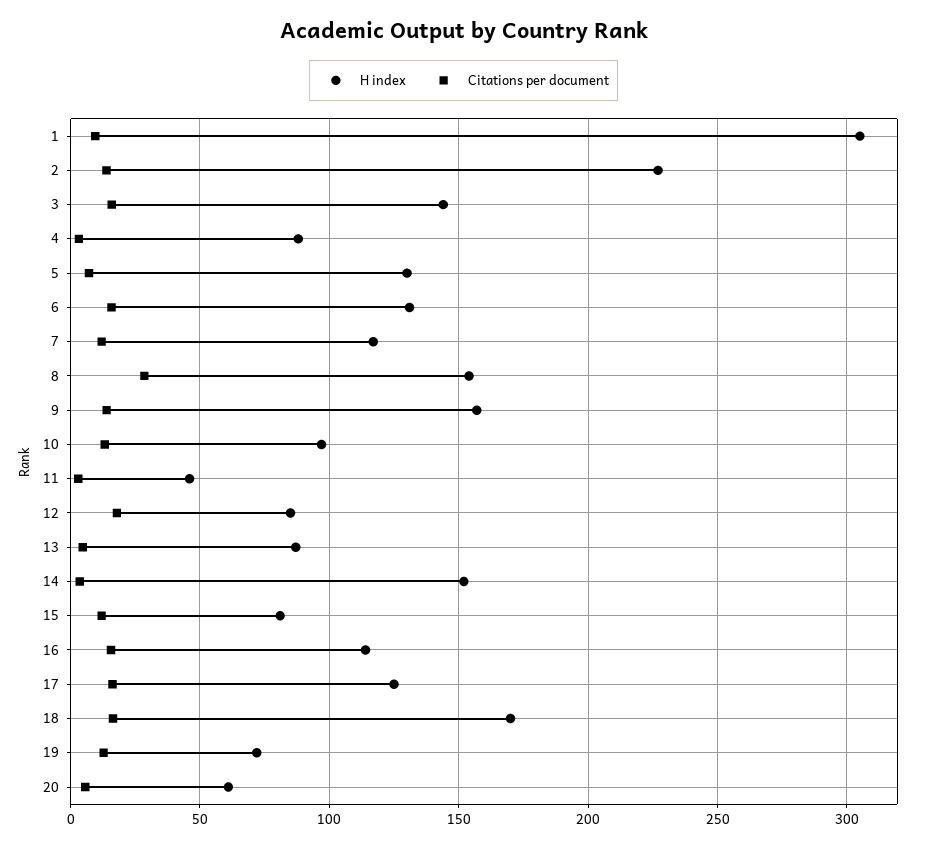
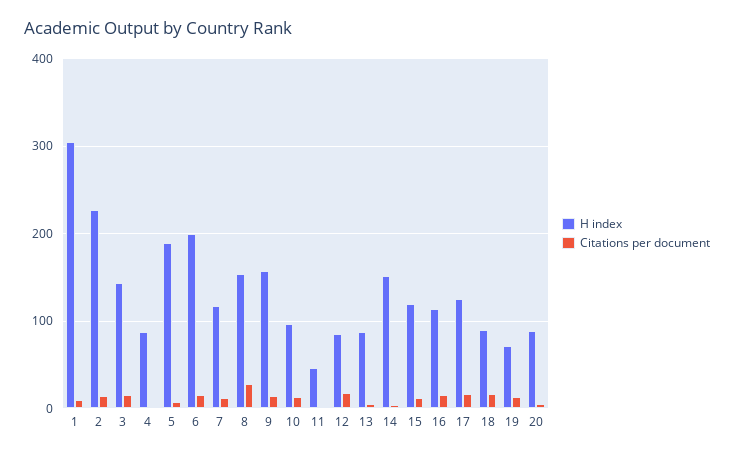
  {
    "H index": {
      "1": 305,
      "2": 225,
      "3": 145,
      "4": 90,
-     "5": 130,
+     "5": 190,
-     "6": 130,
+     "6": 200,
      "7": 115,
      "8": 155,
      "9": 155,
      "10": 95,
      "11": 45,
      "12": 85,
      "13": 85,
      "14": 150,
-     "15": 80,
+     "15": 120,
      "16": 115,
      "17": 125,
-     "18": 170,
+     "18": 90,
      "19": 70,
-     "20": 60
+     "20": 90
    },
    "Citations per document": {
      "1": 10,
      "2": 15,
      "3": 15,
      "4": 5,
      "5": 5,
      "6": 15,
      "7": 10,
      "8": 30,
      "9": 15,
      "10": 15,
      "11": 5,
      "12": 20,
      "13": 5,
      "14": 5,
      "15": 10,
      "16": 15,
      "17": 15,
      "18": 15,
      "19": 15,
      "20": 5
    }
  }

